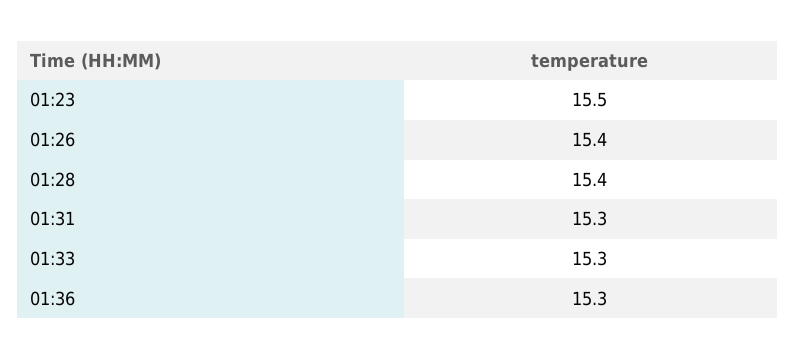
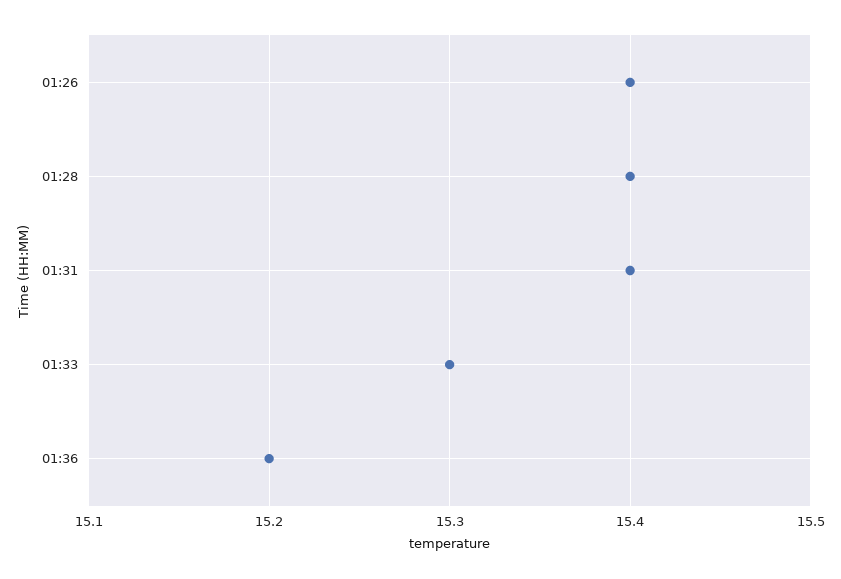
  {
-   "01:23": 15.5,
    "01:26": 15.4,
    "01:28": 15.4,
-   "01:31": 15.3,
+   "01:31": 15.4,
    "01:33": 15.3,
-   "01:36": 15.3
+   "01:36": 15.2
  }

